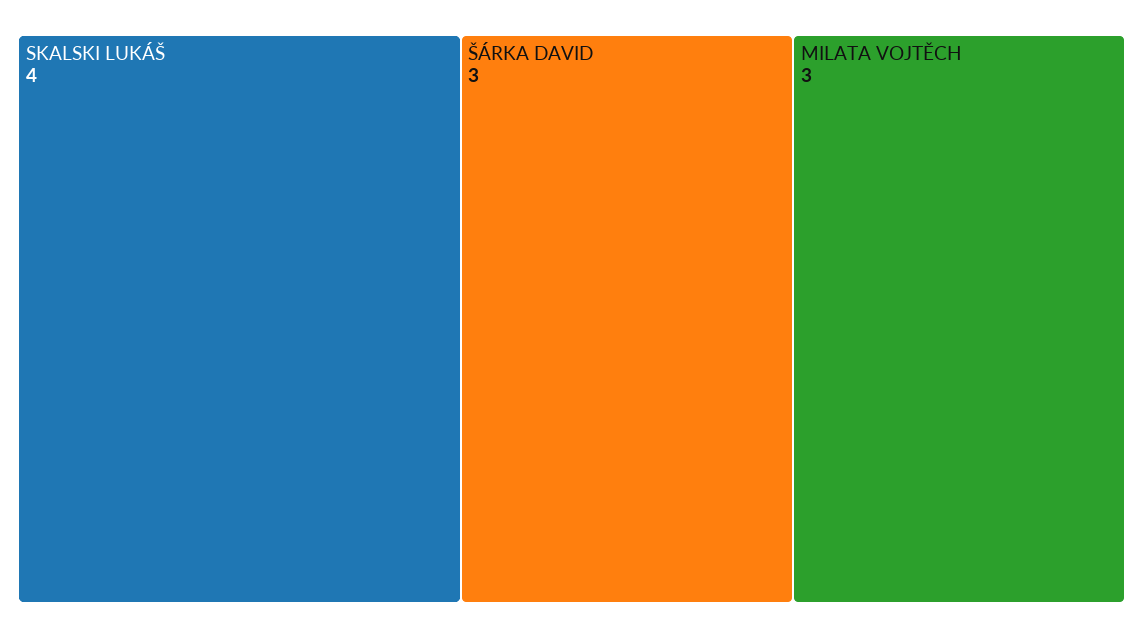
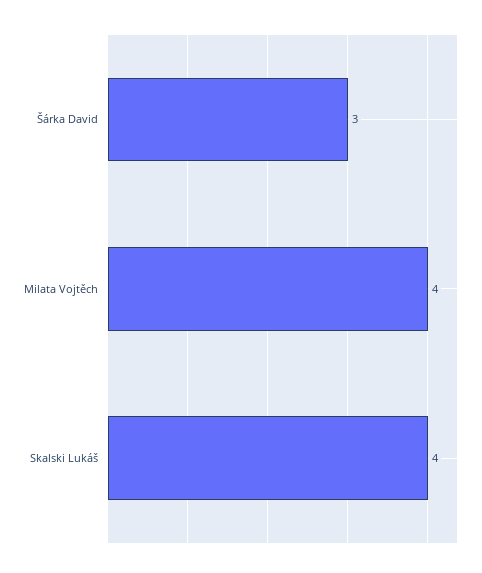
  {
    "SKALSKI LUKÁŠ": 4,
    "ŠÁRKA DAVID": 3,
-   "MILATA VOJTĚCH": 3
+   "MILATA VOJTĚCH": 4
  }

